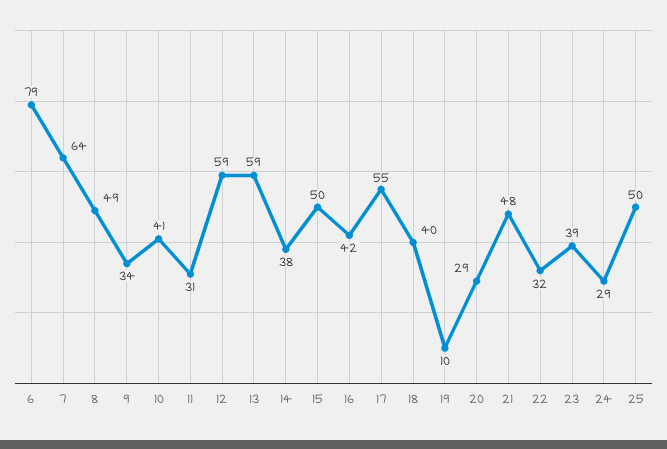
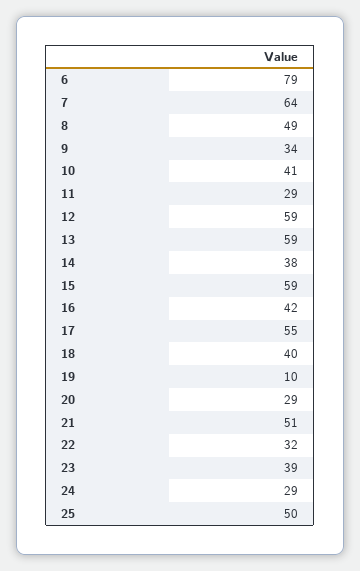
  {
    "6": 79,
    "7": 64,
    "8": 49,
    "9": 34,
    "10": 41,
-   "11": 31,
+   "11": 29,
    "12": 59,
    "13": 59,
    "14": 38,
-   "15": 50,
+   "15": 59,
    "16": 42,
    "17": 55,
    "18": 40,
    "19": 10,
    "20": 29,
-   "21": 48,
+   "21": 51,
    "22": 32,
    "23": 39,
    "24": 29,
    "25": 50
  }

